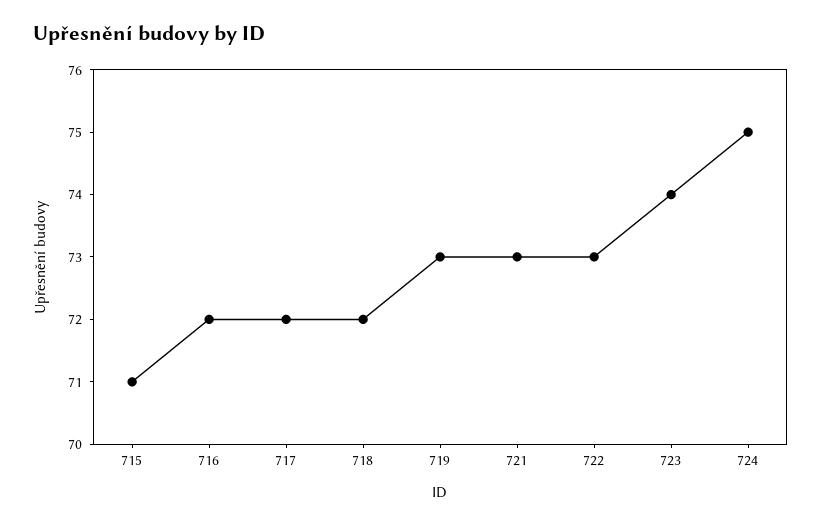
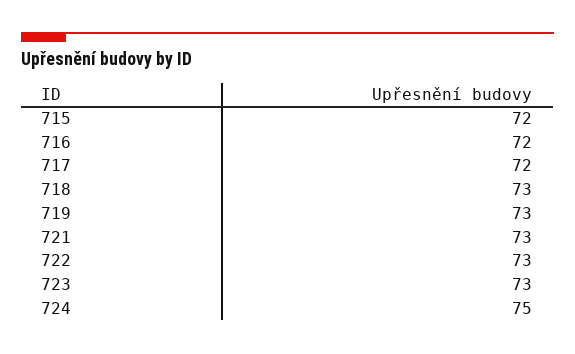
  {
-   "715": 71,
+   "715": 72,
    "716": 72,
    "717": 72,
-   "718": 72,
+   "718": 73,
    "719": 73,
    "721": 73,
    "722": 73,
-   "723": 74,
+   "723": 73,
    "724": 75
  }

